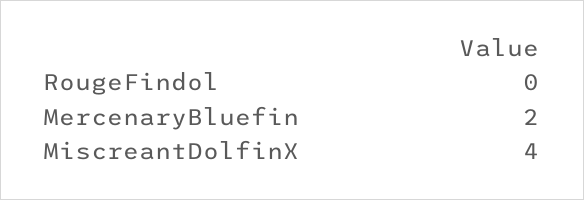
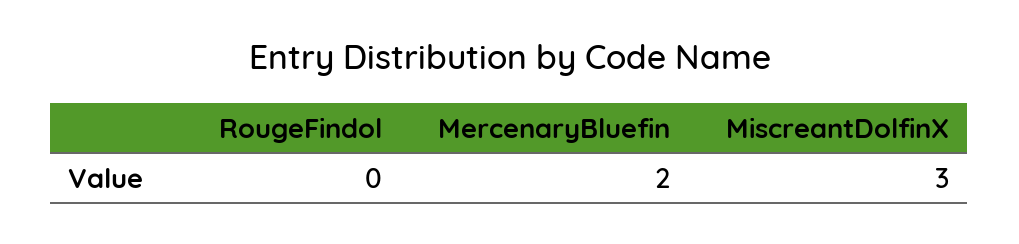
  {
    "RougeFindol": 0,
    "MercenaryBluefin": 2,
-   "MiscreantDolfinX": 4
+   "MiscreantDolfinX": 3
  }

